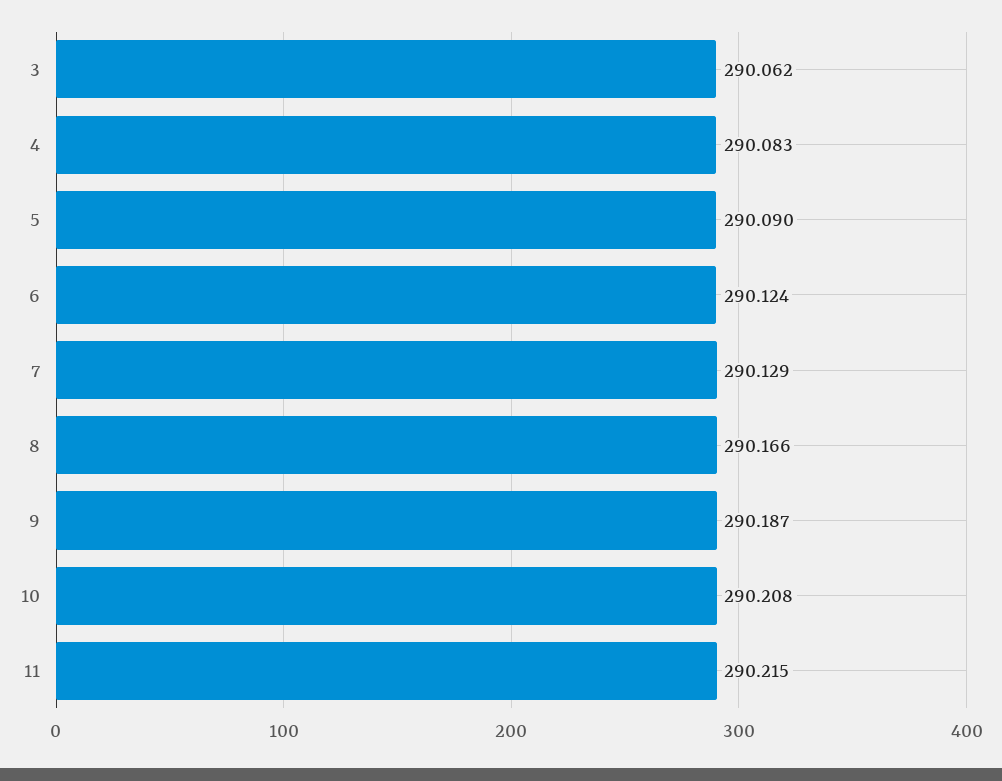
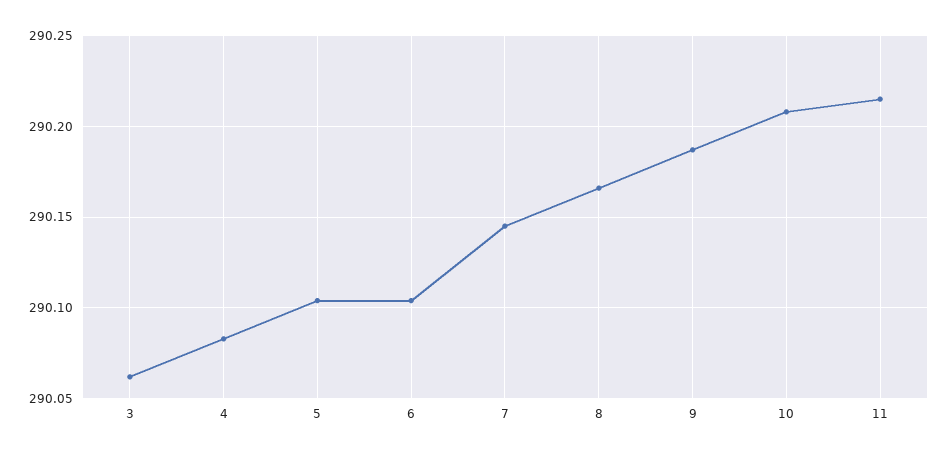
  {
    "3": 290.062,
    "4": 290.083,
-   "5": 290.09,
+   "5": 290.105,
-   "6": 290.124,
+   "6": 290.105,
-   "7": 290.129,
+   "7": 290.145,
    "8": 290.166,
    "9": 290.187,
    "10": 290.208,
    "11": 290.215
  }

